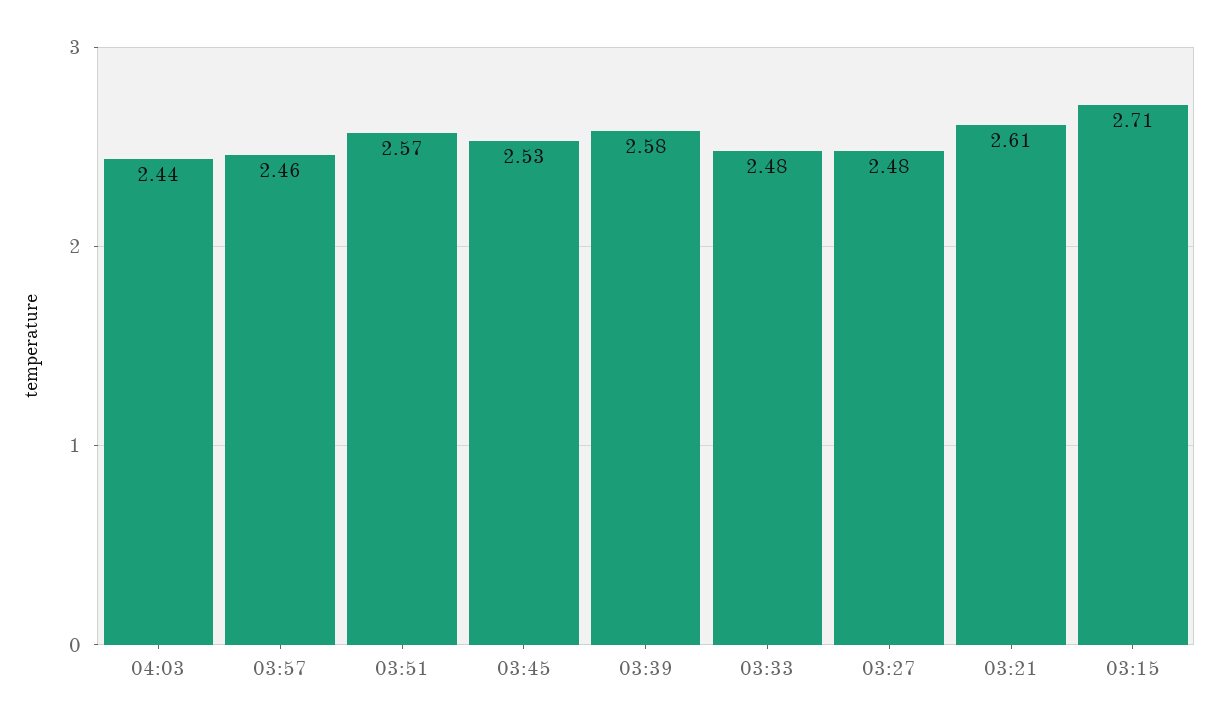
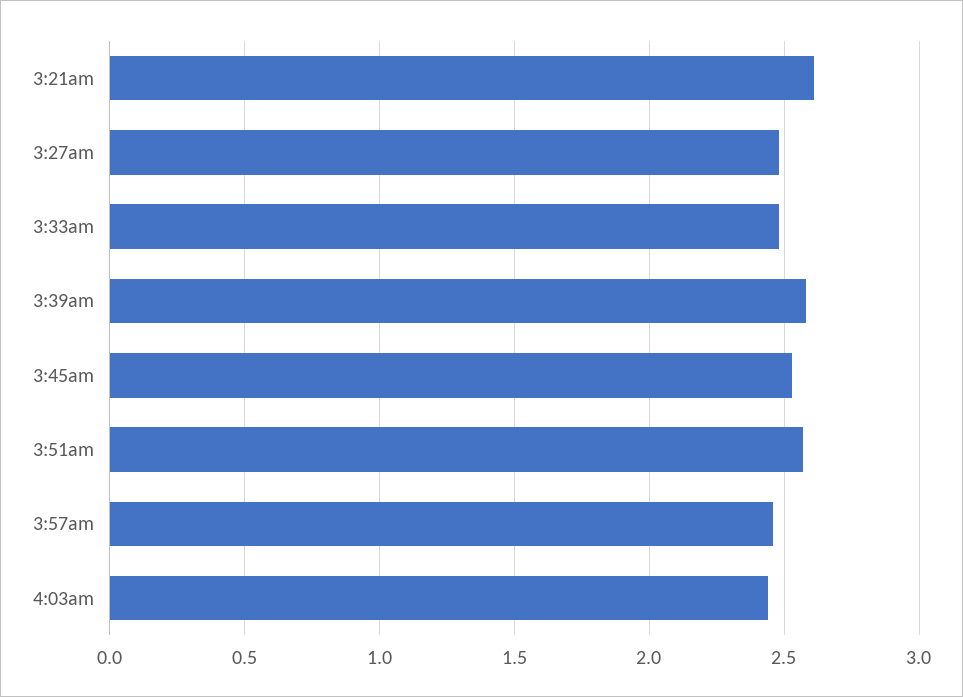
  {
    "04:03": 2.44,
    "03:57": 2.46,
    "03:51": 2.57,
    "03:45": 2.53,
    "03:39": 2.58,
    "03:33": 2.48,
    "03:27": 2.48,
-   "03:21": 2.61,
+   "03:21": 2.61
-   "03:15": 2.71
  }

